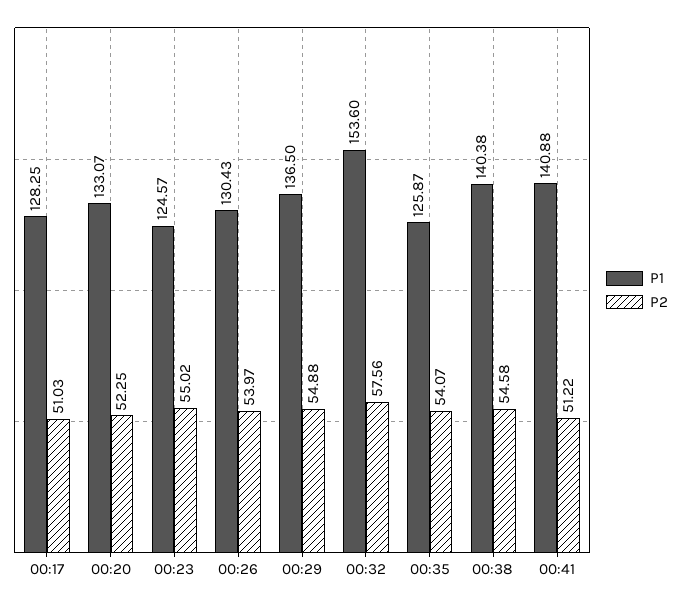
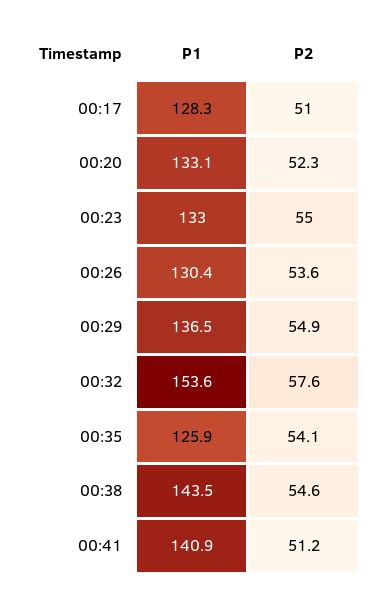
  {
    "P1": {
      "00:17": 128.25,
      "00:20": 133.07,
-     "00:23": 124.57,
+     "00:23": 133,
      "00:26": 130.43,
      "00:29": 136.5,
      "00:32": 153.6,
      "00:35": 125.87,
-     "00:38": 140.38,
+     "00:38": 143.5,
      "00:41": 140.88
    },
    "P2": {
      "00:17": 51.03,
      "00:20": 52.25,
      "00:23": 55.02,
-     "00:26": 53.97,
+     "00:26": 53.6,
      "00:29": 54.88,
      "00:32": 57.56,
      "00:35": 54.07,
      "00:38": 54.58,
      "00:41": 51.22
    }
  }

